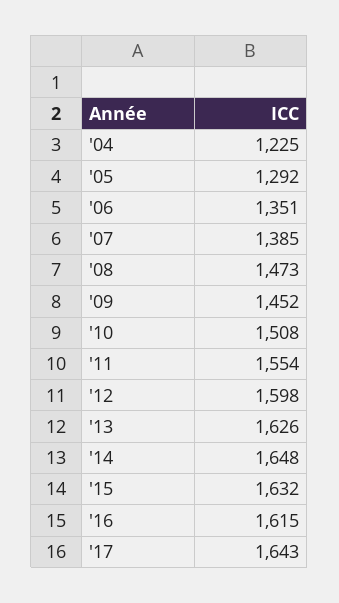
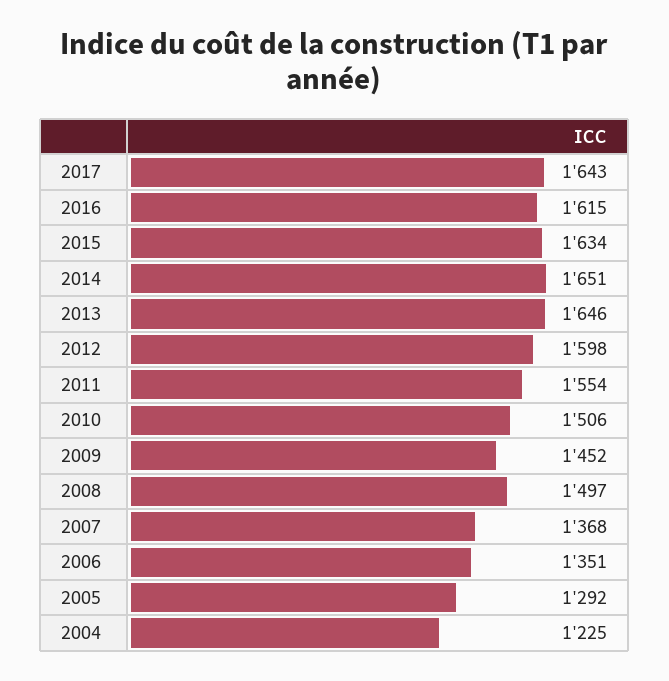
  {
    "'04": 1225,
    "'05": 1292,
    "'06": 1351,
-   "'07": 1385,
+   "'07": 1368,
-   "'08": 1473,
+   "'08": 1497,
    "'09": 1452,
-   "'10": 1508,
+   "'10": 1506,
    "'11": 1554,
    "'12": 1598,
-   "'13": 1626,
+   "'13": 1646,
-   "'14": 1648,
+   "'14": 1651,
-   "'15": 1632,
+   "'15": 1634,
    "'16": 1615,
    "'17": 1643
  }

